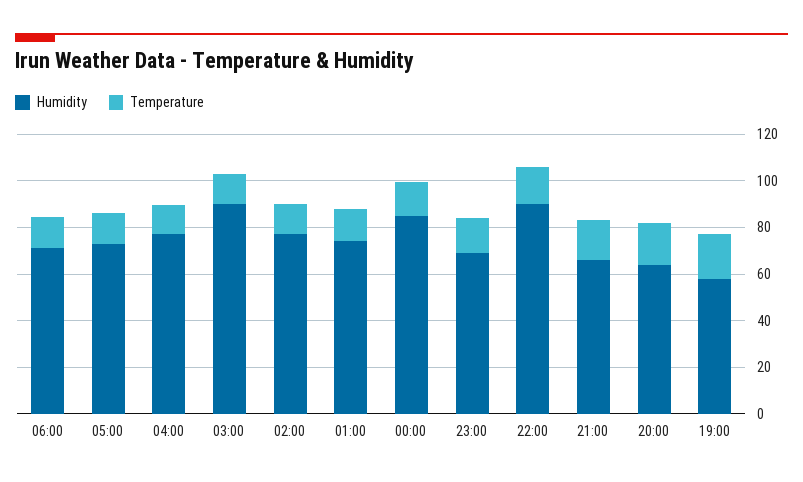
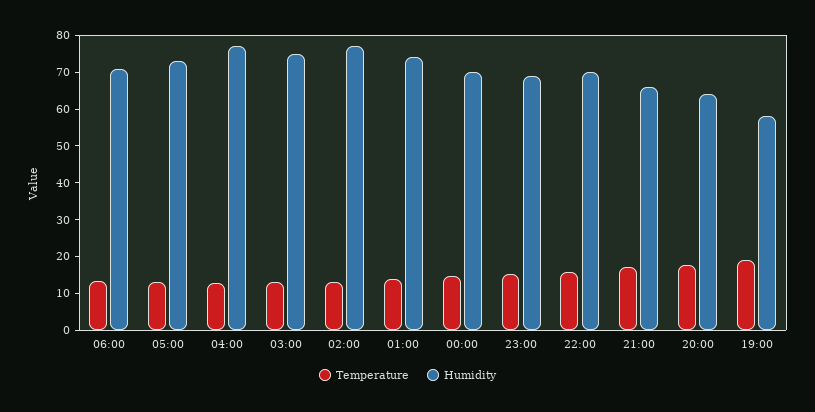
  {
    "Humidity": {
      "06:00": 70,
      "05:00": 72.5,
      "04:00": 77.5,
-     "03:00": 90,
+     "03:00": 75,
      "02:00": 77.5,
      "01:00": 75,
-     "00:00": 85,
+     "00:00": 70,
      "23:00": 70,
-     "22:00": 90,
+     "22:00": 70,
      "21:00": 65,
      "20:00": 65,
      "19:00": 57.5
    },
    "Temperature": {
      "06:00": 12.5,
      "05:00": 12.5,
      "04:00": 12.5,
      "03:00": 12.5,
      "02:00": 12.5,
      "01:00": 15,
      "00:00": 15,
      "23:00": 15,
      "22:00": 15,
      "21:00": 17.5,
      "20:00": 17.5,
      "19:00": 20
    }
  }

